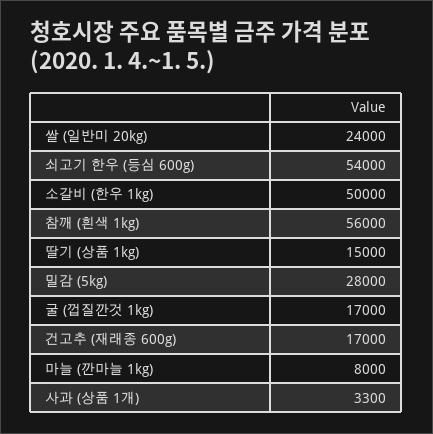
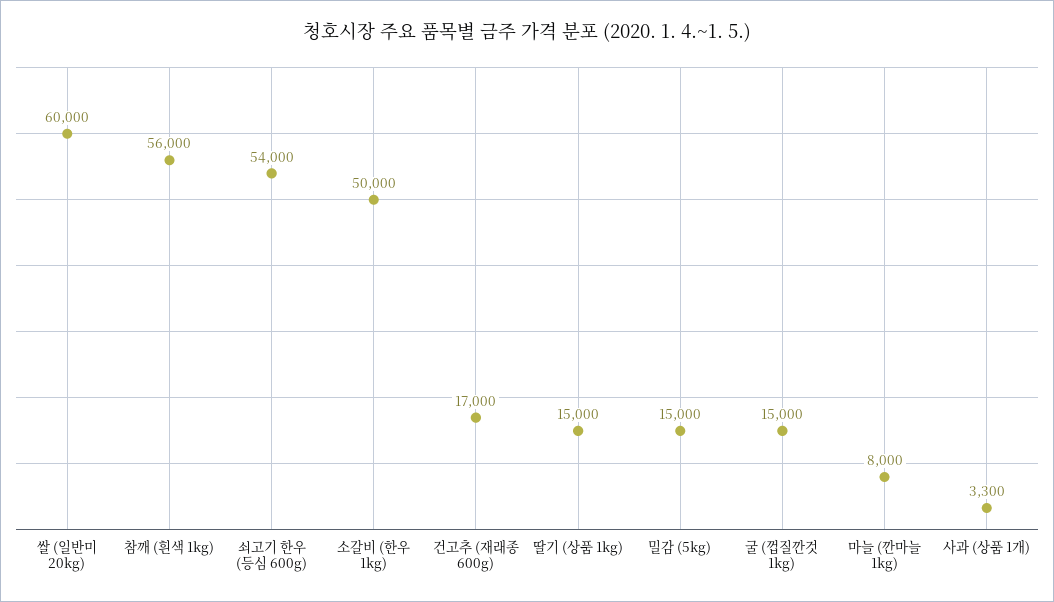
  {
-   "쌀 (일반미 20kg)": 24000,
+   "쌀 (일반미 20kg)": 60000,
    "쇠고기 한우 (등심 600g)": 54000,
    "소갈비 (한우 1kg)": 50000,
    "참깨 (흰색 1kg)": 56000,
    "딸기 (상품 1kg)": 15000,
-   "밀감 (5kg)": 28000,
+   "밀감 (5kg)": 15000,
-   "굴 (껍질깐것 1kg)": 17000,
+   "굴 (껍질깐것 1kg)": 15000,
    "건고추 (재래종 600g)": 17000,
    "마늘 (깐마늘 1kg)": 8000,
    "사과 (상품 1개)": 3300
  }

